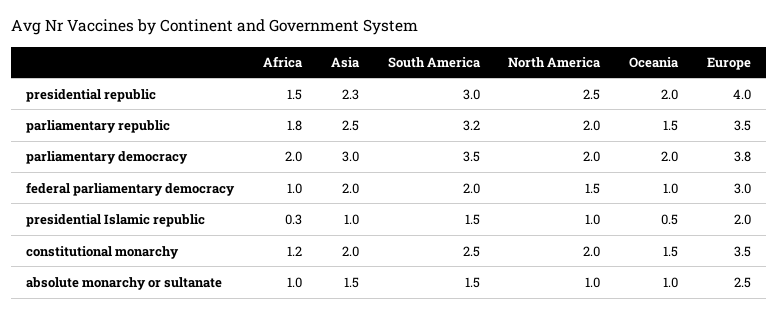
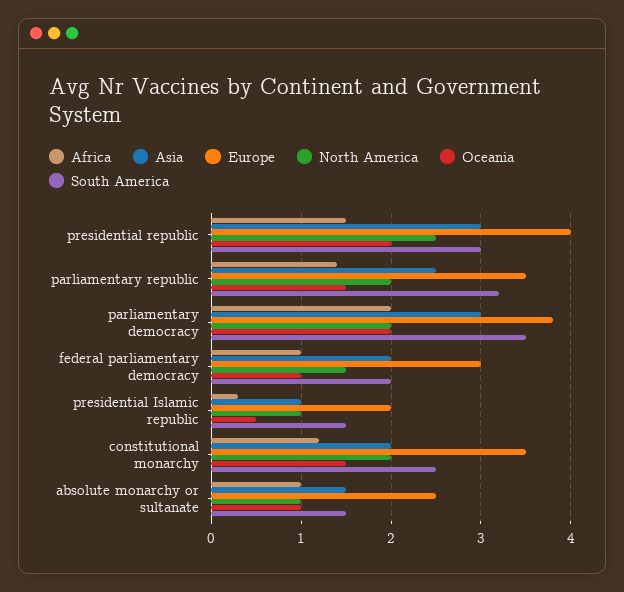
  {
    "Africa": {
      "presidential republic": 1.5,
-     "parliamentary republic": 1.8,
+     "parliamentary republic": 1.4,
      "parliamentary democracy": 2,
      "federal parliamentary democracy": 1,
      "presidential Islamic republic": 0.3,
      "constitutional monarchy": 1.2,
      "absolute monarchy or sultanate": 1
    },
    "Asia": {
-     "presidential republic": 2.3,
+     "presidential republic": 3,
      "parliamentary republic": 2.5,
      "parliamentary democracy": 3,
      "federal parliamentary democracy": 2,
      "presidential Islamic republic": 1,
      "constitutional monarchy": 2,
      "absolute monarchy or sultanate": 1.5
    },
    "South America": {
      "presidential republic": 3,
      "parliamentary republic": 3.2,
      "parliamentary democracy": 3.5,
      "federal parliamentary democracy": 2,
      "presidential Islamic republic": 1.5,
      "constitutional monarchy": 2.5,
      "absolute monarchy or sultanate": 1.5
    },
    "North America": {
      "presidential republic": 2.5,
      "parliamentary republic": 2,
      "parliamentary democracy": 2,
      "federal parliamentary democracy": 1.5,
      "presidential Islamic republic": 1,
      "constitutional monarchy": 2,
      "absolute monarchy or sultanate": 1
    },
    "Oceania": {
      "presidential republic": 2,
      "parliamentary republic": 1.5,
      "parliamentary democracy": 2,
      "federal parliamentary democracy": 1,
      "presidential Islamic republic": 0.5,
      "constitutional monarchy": 1.5,
      "absolute monarchy or sultanate": 1
    },
    "Europe": {
      "presidential republic": 4,
      "parliamentary republic": 3.5,
      "parliamentary democracy": 3.8,
      "federal parliamentary democracy": 3,
      "presidential Islamic republic": 2,
      "constitutional monarchy": 3.5,
      "absolute monarchy or sultanate": 2.5
    }
  }

